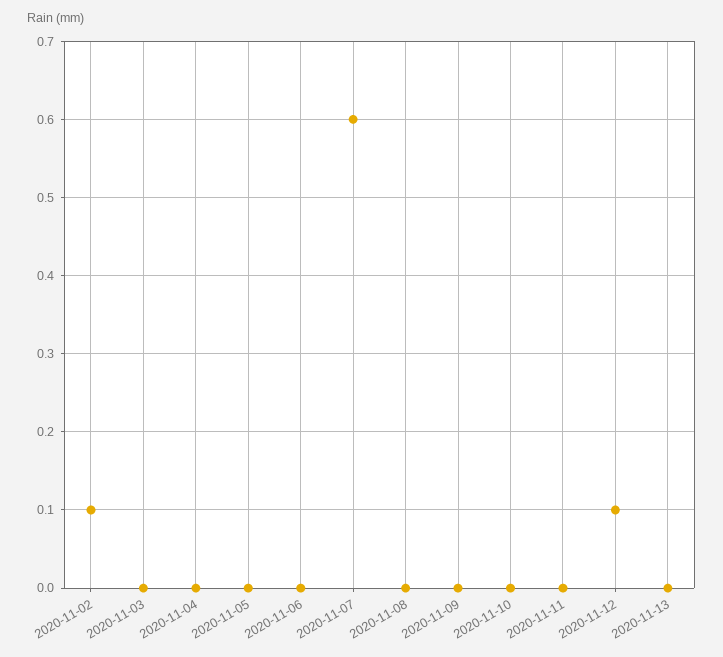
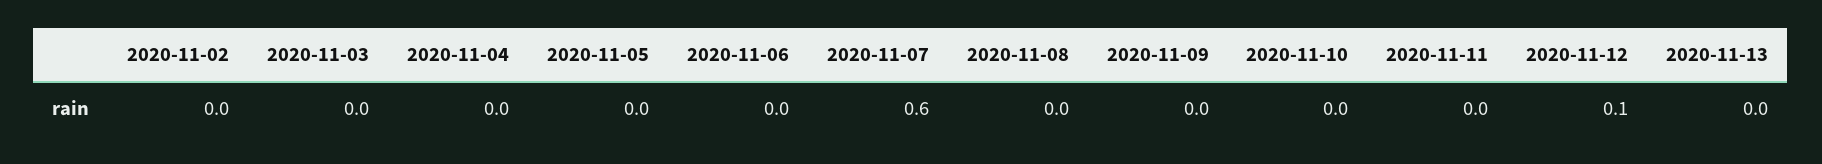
  {
-   "2020-11-02": 0.1,
+   "2020-11-02": 0,
    "2020-11-03": 0,
    "2020-11-04": 0,
    "2020-11-05": 0,
    "2020-11-06": 0,
    "2020-11-07": 0.6,
    "2020-11-08": 0,
    "2020-11-09": 0,
    "2020-11-10": 0,
    "2020-11-11": 0,
    "2020-11-12": 0.1,
    "2020-11-13": 0
  }

